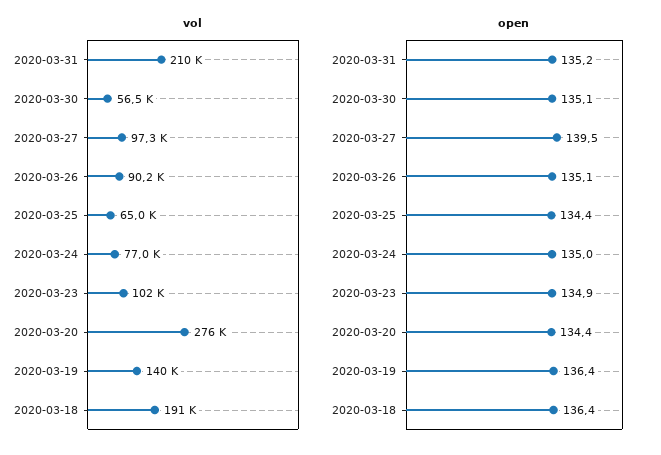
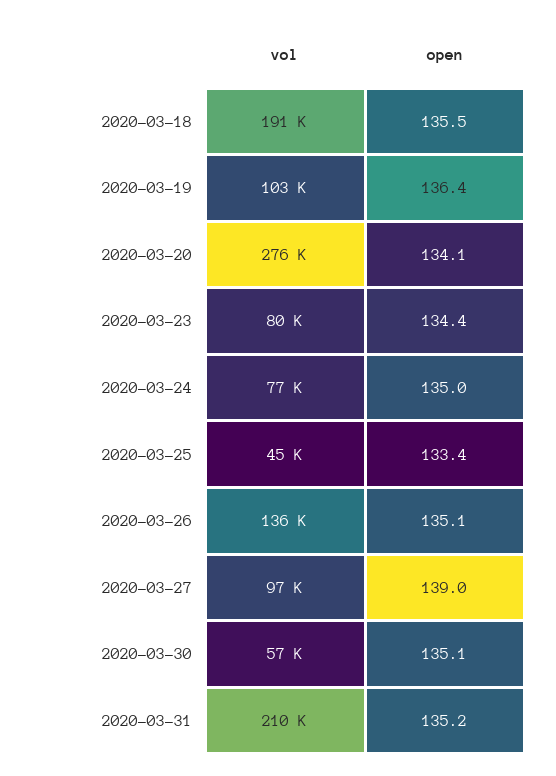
  {
    "vol": {
      "2020-03-31": 210000,
      "2020-03-30": 56500,
      "2020-03-27": 97300,
-     "2020-03-26": 90200,
+     "2020-03-26": 136000,
-     "2020-03-25": 65000,
+     "2020-03-25": 45000,
      "2020-03-24": 77000,
-     "2020-03-23": 102000,
+     "2020-03-23": 80000,
      "2020-03-20": 276000,
-     "2020-03-19": 140000,
+     "2020-03-19": 103000,
      "2020-03-18": 191000
    },
    "open": {
      "2020-03-31": 135.2,
      "2020-03-30": 135.1,
-     "2020-03-27": 139.5,
+     "2020-03-27": 139,
      "2020-03-26": 135.1,
-     "2020-03-25": 134.4,
+     "2020-03-25": 133.4,
      "2020-03-24": 135,
-     "2020-03-23": 134.9,
+     "2020-03-23": 134.4,
-     "2020-03-20": 134.4,
+     "2020-03-20": 134.1,
      "2020-03-19": 136.4,
-     "2020-03-18": 136.4
+     "2020-03-18": 135.5
    }
  }

